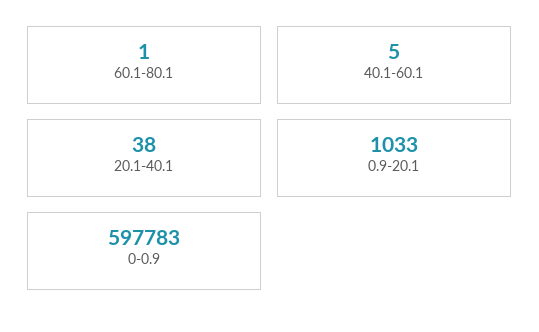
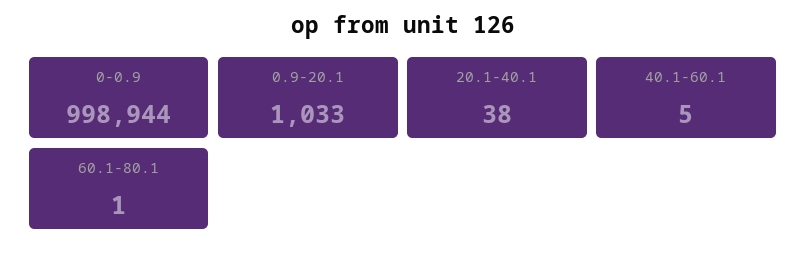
  {
    "60.1-80.1": 1,
    "40.1-60.1": 5,
    "20.1-40.1": 38,
    "0.9-20.1": 1033,
-   "0-0.9": 597783
+   "0-0.9": 998944
  }

